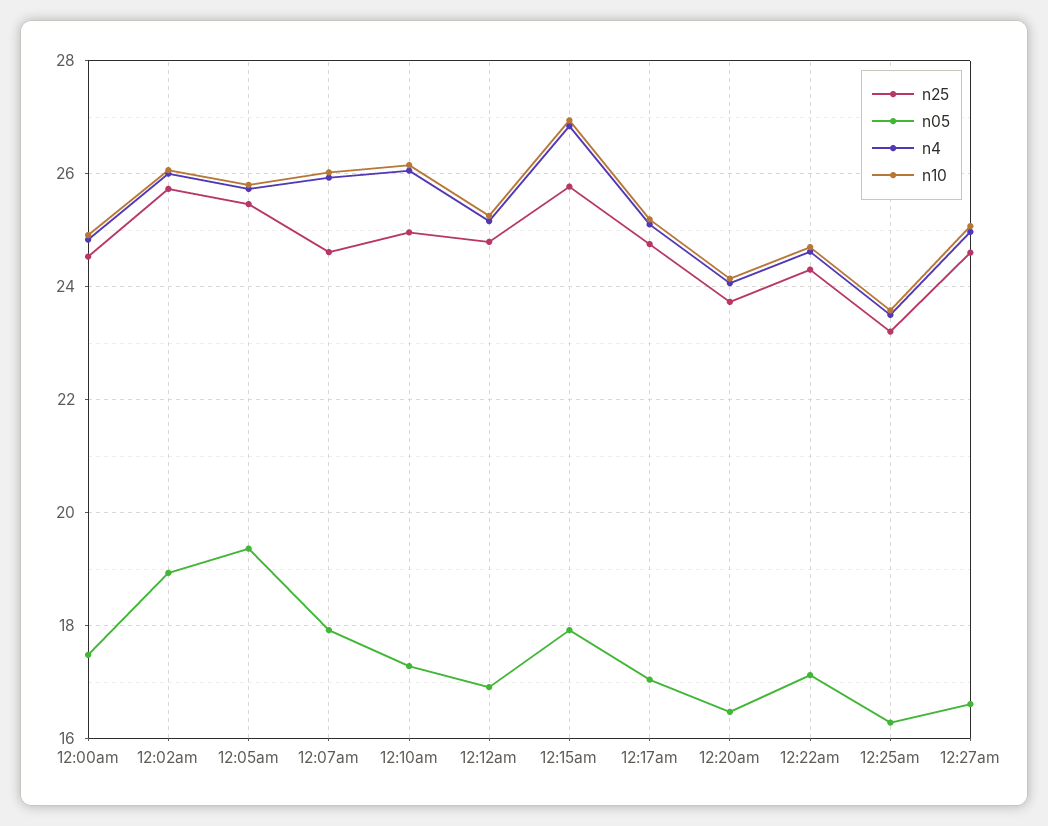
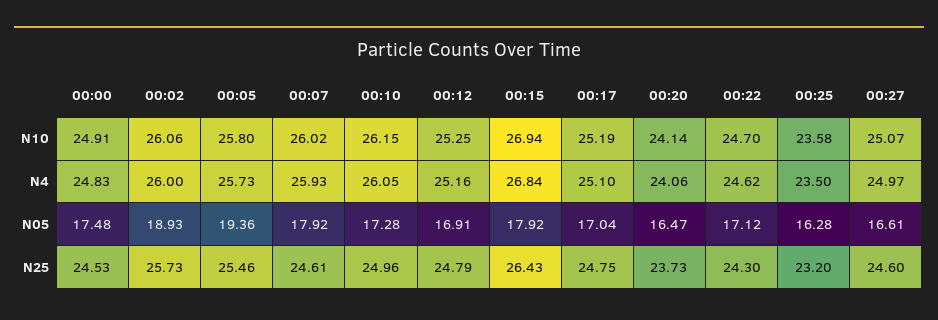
  {
    "n25": {
      "12:00am": 24.53,
      "12:02am": 25.73,
      "12:05am": 25.46,
      "12:07am": 24.61,
      "12:10am": 24.96,
      "12:12am": 24.79,
-     "12:15am": 25.8,
+     "12:15am": 26.43,
      "12:17am": 24.75,
      "12:20am": 23.73,
      "12:22am": 24.3,
      "12:25am": 23.2,
      "12:27am": 24.6
    },
    "n05": {
      "12:00am": 17.48,
      "12:02am": 18.93,
      "12:05am": 19.36,
      "12:07am": 17.92,
      "12:10am": 17.28,
      "12:12am": 16.91,
      "12:15am": 17.92,
      "12:17am": 17.04,
      "12:20am": 16.47,
      "12:22am": 17.12,
      "12:25am": 16.28,
      "12:27am": 16.61
    },
    "n4": {
      "12:00am": 24.83,
      "12:02am": 26,
      "12:05am": 25.73,
      "12:07am": 25.93,
      "12:10am": 26.05,
      "12:12am": 25.16,
      "12:15am": 26.84,
      "12:17am": 25.1,
      "12:20am": 24.06,
      "12:22am": 24.62,
      "12:25am": 23.5,
      "12:27am": 24.97
    },
    "n10": {
      "12:00am": 24.91,
      "12:02am": 26.06,
      "12:05am": 25.8,
      "12:07am": 26.02,
      "12:10am": 26.15,
      "12:12am": 25.25,
      "12:15am": 26.94,
      "12:17am": 25.19,
      "12:20am": 24.14,
      "12:22am": 24.7,
      "12:25am": 23.58,
      "12:27am": 25.07
    }
  }

